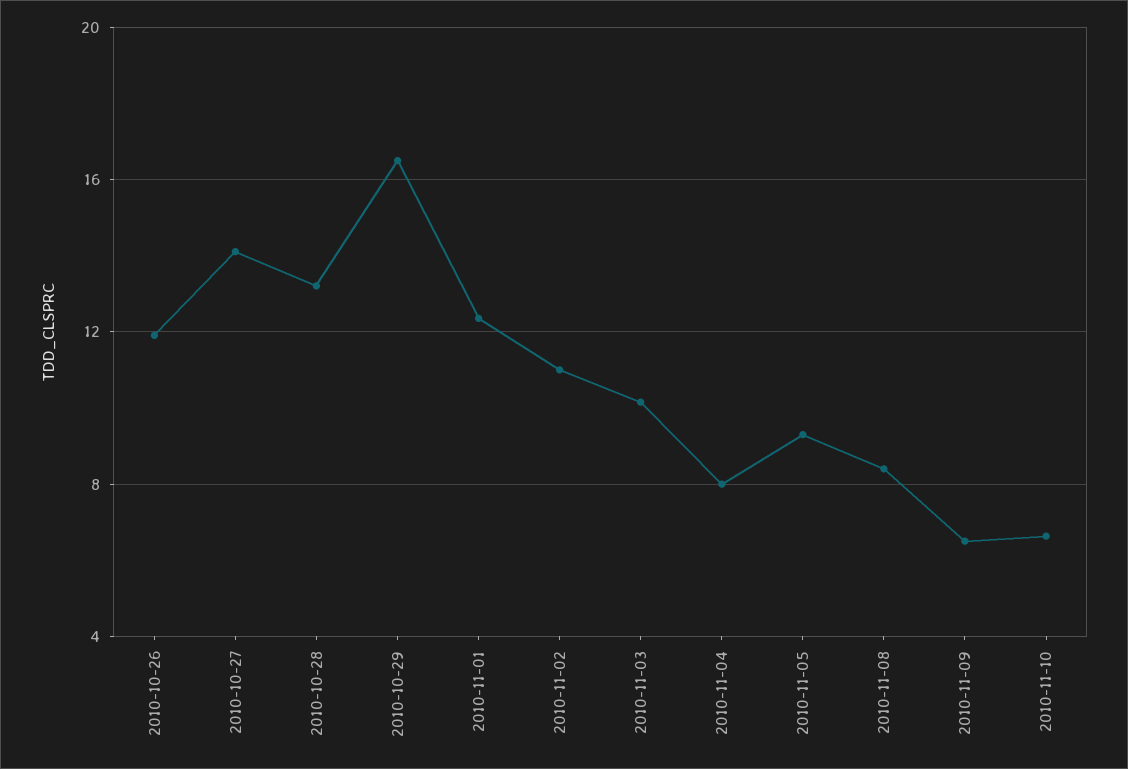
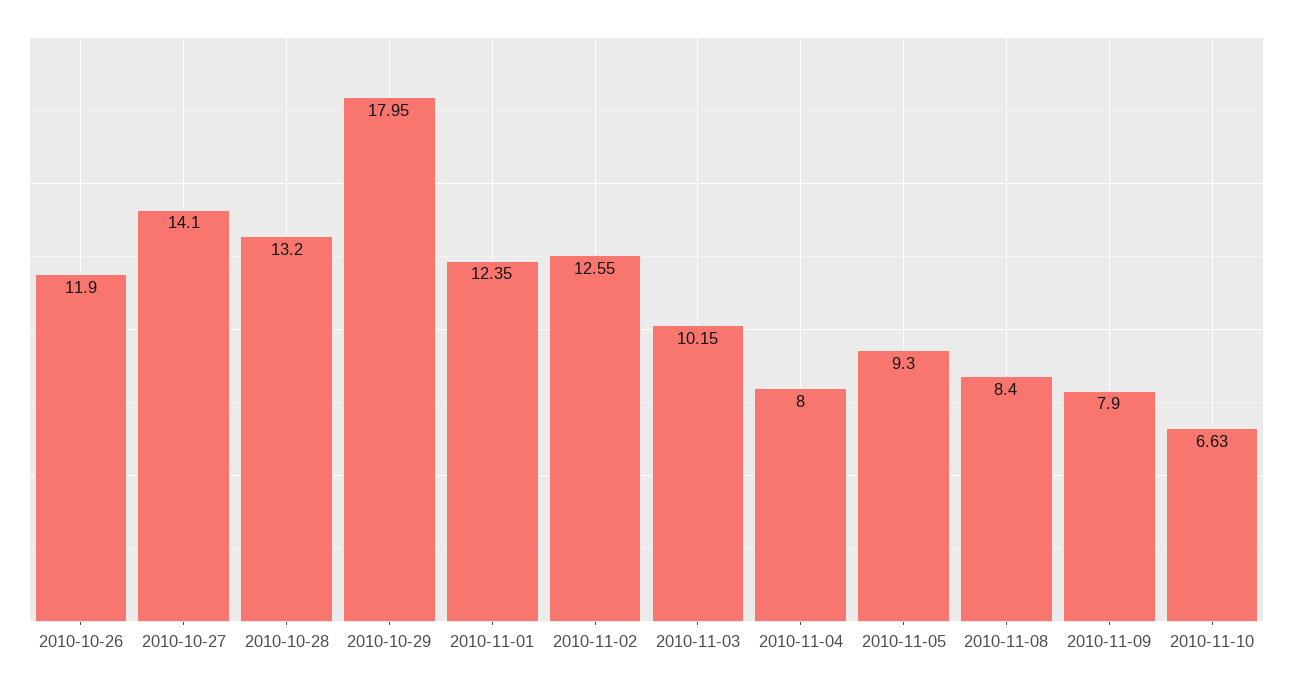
  {
    "2010-10-26": 11.9,
    "2010-10-27": 14.1,
    "2010-10-28": 13.2,
-   "2010-10-29": 16.5,
+   "2010-10-29": 17.95,
    "2010-11-01": 12.35,
-   "2010-11-02": 11,
+   "2010-11-02": 12.55,
    "2010-11-03": 10.15,
    "2010-11-04": 8,
    "2010-11-05": 9.3,
    "2010-11-08": 8.4,
-   "2010-11-09": 6.5,
+   "2010-11-09": 7.9,
    "2010-11-10": 6.63
  }

